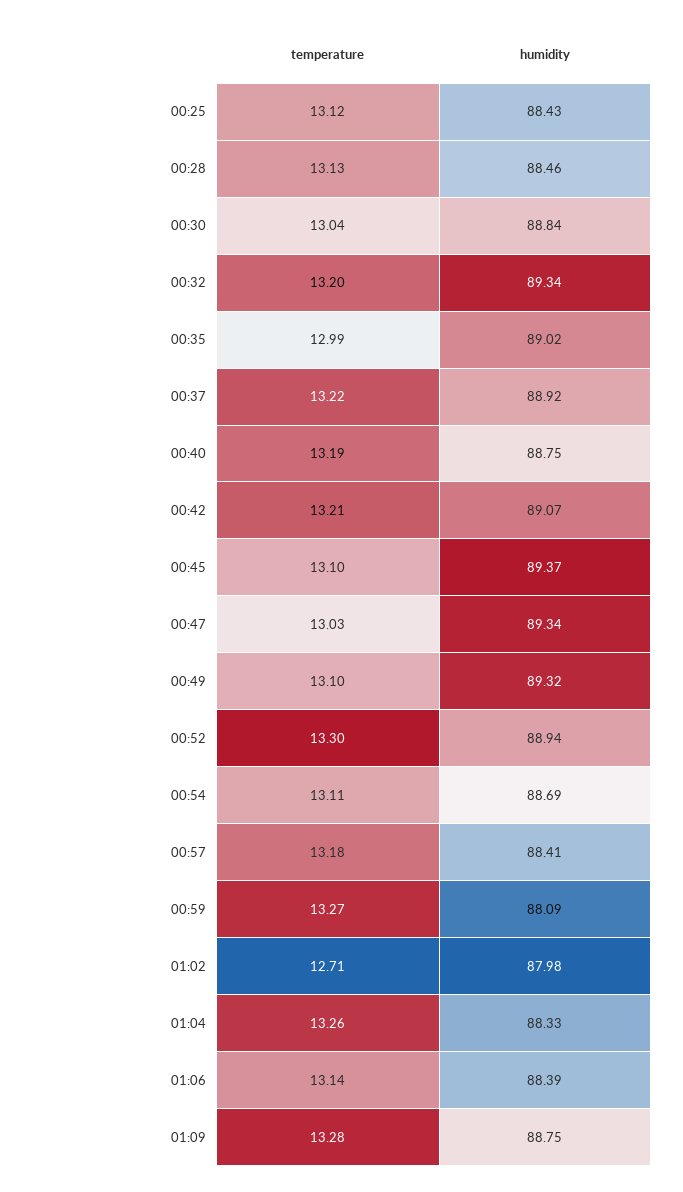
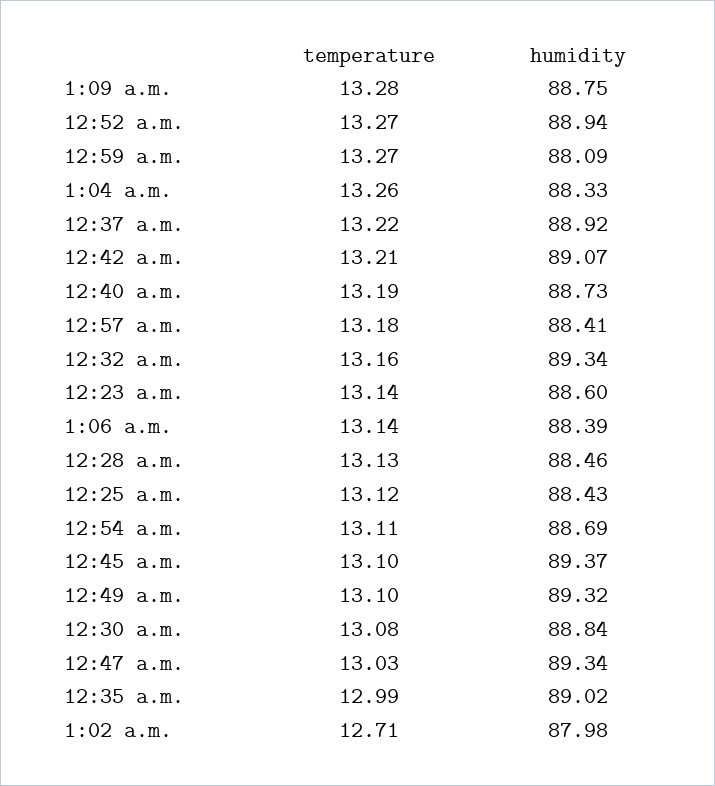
  {
    "temperature": {
      "00:25": 13.12,
      "00:28": 13.13,
-     "00:30": 13.04,
+     "00:30": 13.08,
-     "00:32": 13.2,
+     "00:32": 13.16,
      "00:35": 12.99,
      "00:37": 13.22,
      "00:40": 13.19,
      "00:42": 13.21,
      "00:45": 13.1,
      "00:47": 13.03,
      "00:49": 13.1,
-     "00:52": 13.3,
+     "00:52": 13.27,
      "00:54": 13.11,
      "00:57": 13.18,
      "00:59": 13.27,
      "01:02": 12.71,
      "01:04": 13.26,
      "01:06": 13.14,
-     "01:09": 13.28
+     "01:09": 13.28,
+     "12:23 a.m.": 13.14
    },
    "humidity": {
      "00:25": 88.43,
      "00:28": 88.46,
      "00:30": 88.84,
      "00:32": 89.34,
      "00:35": 89.02,
      "00:37": 88.92,
-     "00:40": 88.75,
+     "00:40": 88.73,
      "00:42": 89.07,
      "00:45": 89.37,
      "00:47": 89.34,
      "00:49": 89.32,
      "00:52": 88.94,
      "00:54": 88.69,
      "00:57": 88.41,
      "00:59": 88.09,
      "01:02": 87.98,
      "01:04": 88.33,
      "01:06": 88.39,
-     "01:09": 88.75
+     "01:09": 88.75,
+     "12:23 a.m.": 88.6
    }
  }

